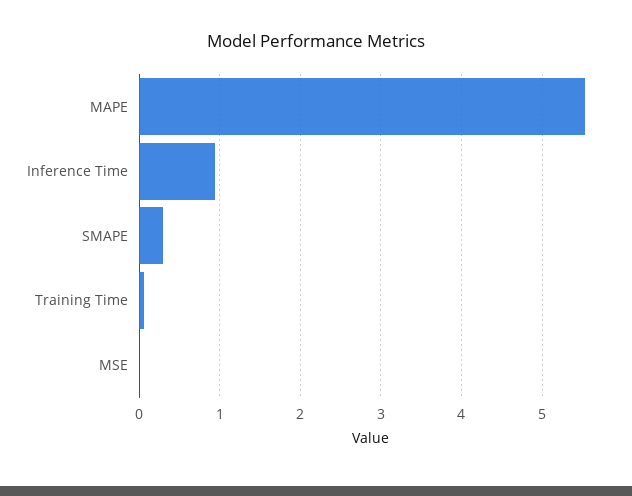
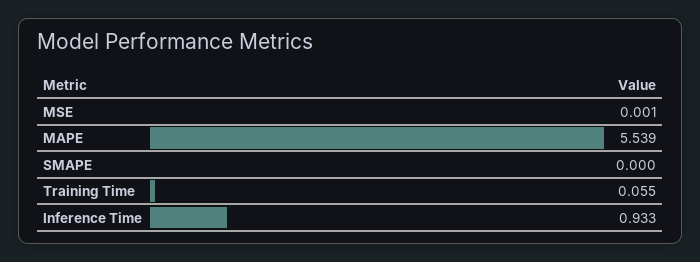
  {
    "MAPE": 5.539,
    "Inference Time": 0.933,
-   "SMAPE": 0.3,
+   "SMAPE": 0,
    "Training Time": 0.055,
    "MSE": 0.001
  }

